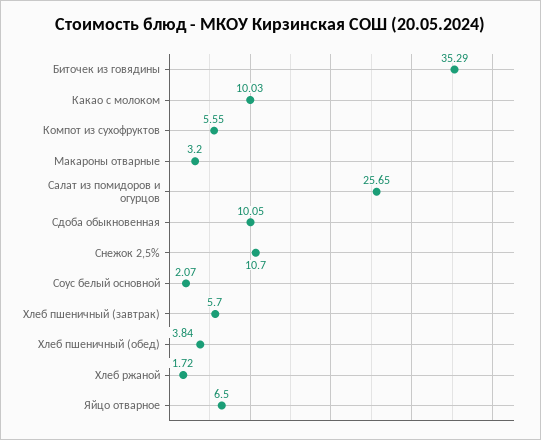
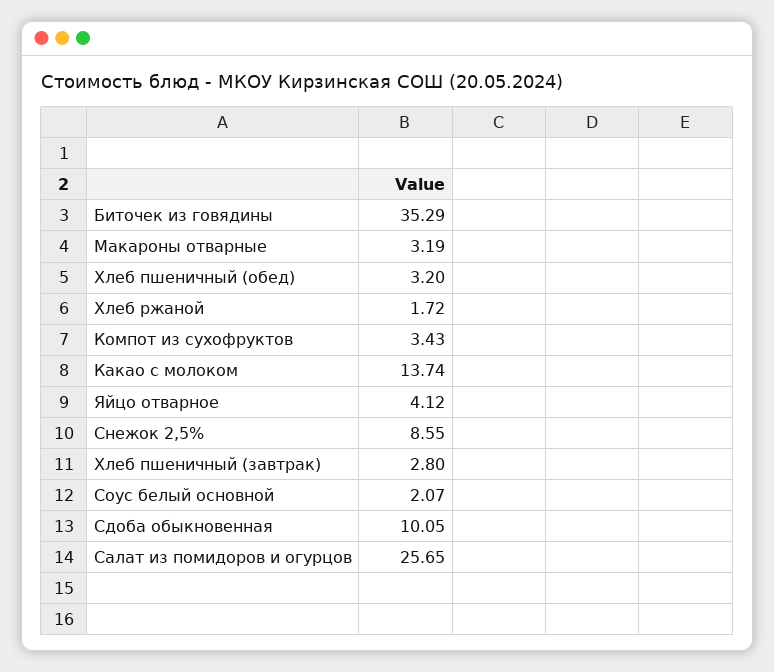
  {
    "Биточек из говядины": 35.29,
-   "Какао с молоком": 10.03,
+   "Какао с молоком": 13.74,
-   "Компот из сухофруктов": 5.55,
+   "Компот из сухофруктов": 3.43,
-   "Макароны отварные": 3.2,
+   "Макароны отварные": 3.19,
    "Салат из помидоров и огурцов": 25.65,
    "Сдоба обыкновенная": 10.05,
-   "Снежок 2,5%": 10.7,
+   "Снежок 2,5%": 8.55,
    "Соус белый основной": 2.07,
-   "Хлеб пшеничный (завтрак)": 5.7,
+   "Хлеб пшеничный (завтрак)": 2.8,
-   "Хлеб пшеничный (обед)": 3.84,
+   "Хлеб пшеничный (обед)": 3.2,
    "Хлеб ржаной": 1.72,
-   "Яйцо отварное": 6.5
+   "Яйцо отварное": 4.12
  }

